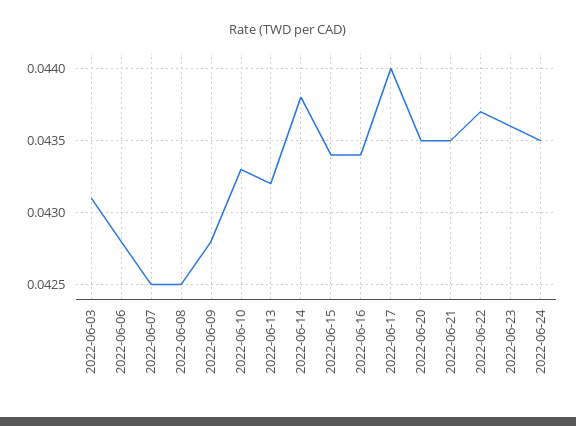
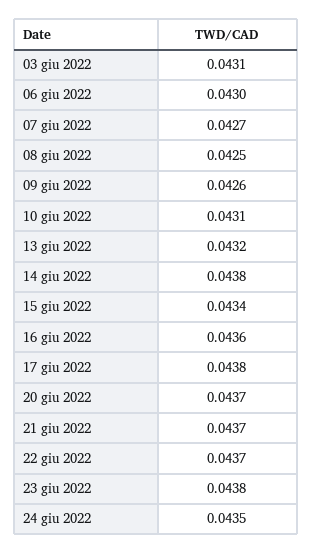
  {
    "2022-06-03": 0.0431,
-   "2022-06-06": 0.0428,
+   "2022-06-06": 0.043,
-   "2022-06-07": 0.0425,
+   "2022-06-07": 0.0427,
    "2022-06-08": 0.0425,
-   "2022-06-09": 0.0428,
+   "2022-06-09": 0.0426,
-   "2022-06-10": 0.0433,
+   "2022-06-10": 0.0431,
    "2022-06-13": 0.0432,
    "2022-06-14": 0.0438,
    "2022-06-15": 0.0434,
-   "2022-06-16": 0.0434,
+   "2022-06-16": 0.0436,
-   "2022-06-17": 0.044,
+   "2022-06-17": 0.0438,
-   "2022-06-20": 0.0435,
+   "2022-06-20": 0.0437,
-   "2022-06-21": 0.0435,
+   "2022-06-21": 0.0437,
    "2022-06-22": 0.0437,
-   "2022-06-23": 0.0436,
+   "2022-06-23": 0.0438,
    "2022-06-24": 0.0435
  }

